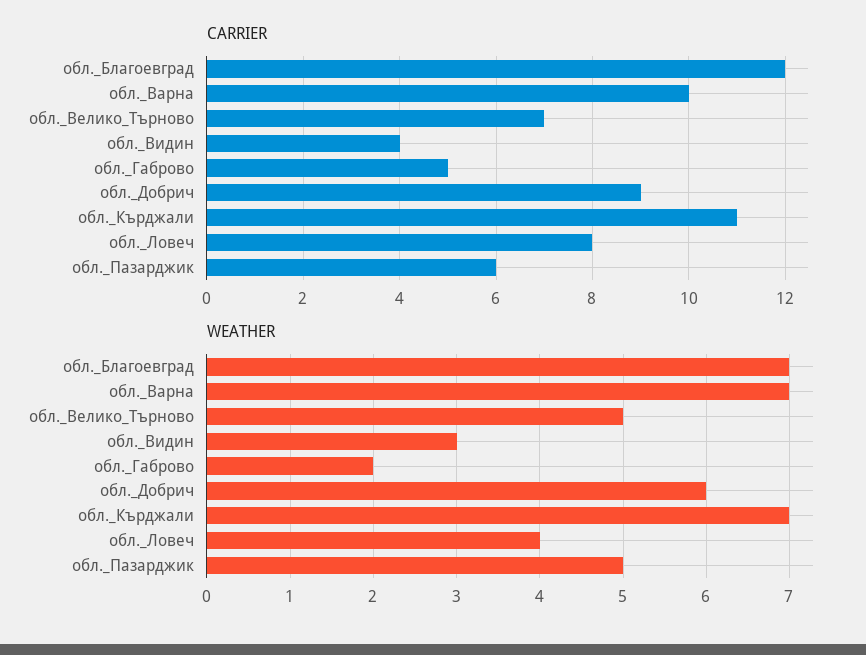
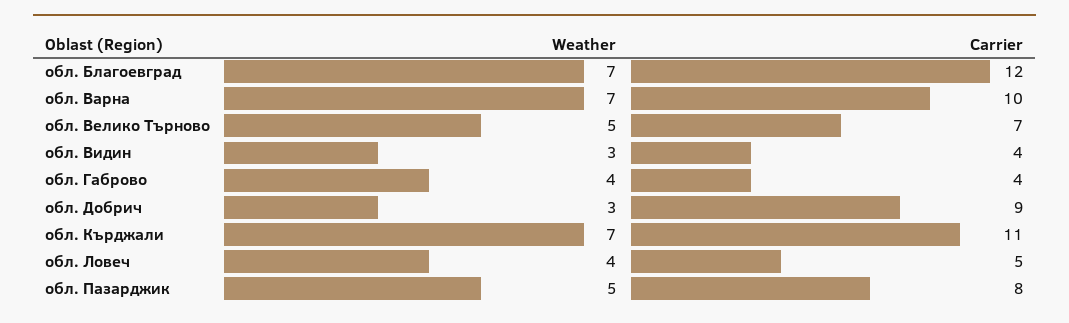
  {
    "CARRIER": {
      "обл._Благоевград": 12,
      "обл._Варна": 10,
      "обл._Велико_Търново": 7,
      "обл._Видин": 4,
-     "обл._Габрово": 5,
+     "обл._Габрово": 4,
      "обл._Добрич": 9,
      "обл._Кърджали": 11,
-     "обл._Ловеч": 8,
+     "обл._Ловеч": 5,
-     "обл._Пазарджик": 6
+     "обл._Пазарджик": 8
    },
    "WEATHER": {
      "обл._Благоевград": 7,
      "обл._Варна": 7,
      "обл._Велико_Търново": 5,
      "обл._Видин": 3,
-     "обл._Габрово": 2,
+     "обл._Габрово": 4,
-     "обл._Добрич": 6,
+     "обл._Добрич": 3,
      "обл._Кърджали": 7,
      "обл._Ловеч": 4,
      "обл._Пазарджик": 5
    }
  }

